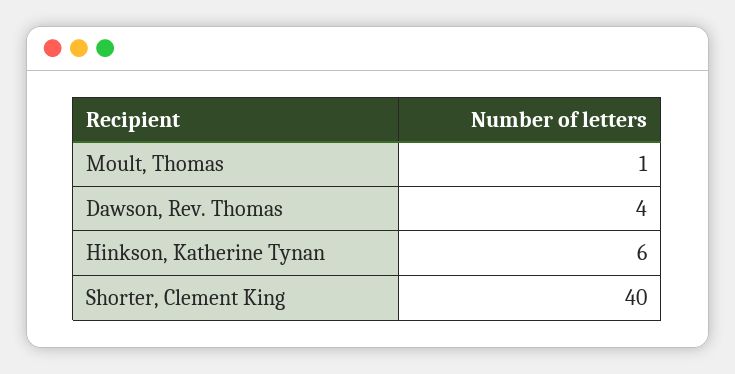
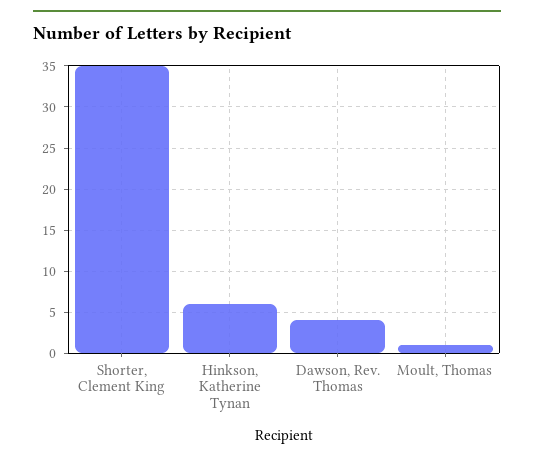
  {
    "Moult, Thomas": 1,
    "Dawson, Rev. Thomas": 4,
    "Hinkson, Katherine Tynan": 6,
-   "Shorter, Clement King": 40
+   "Shorter, Clement King": 35
  }

